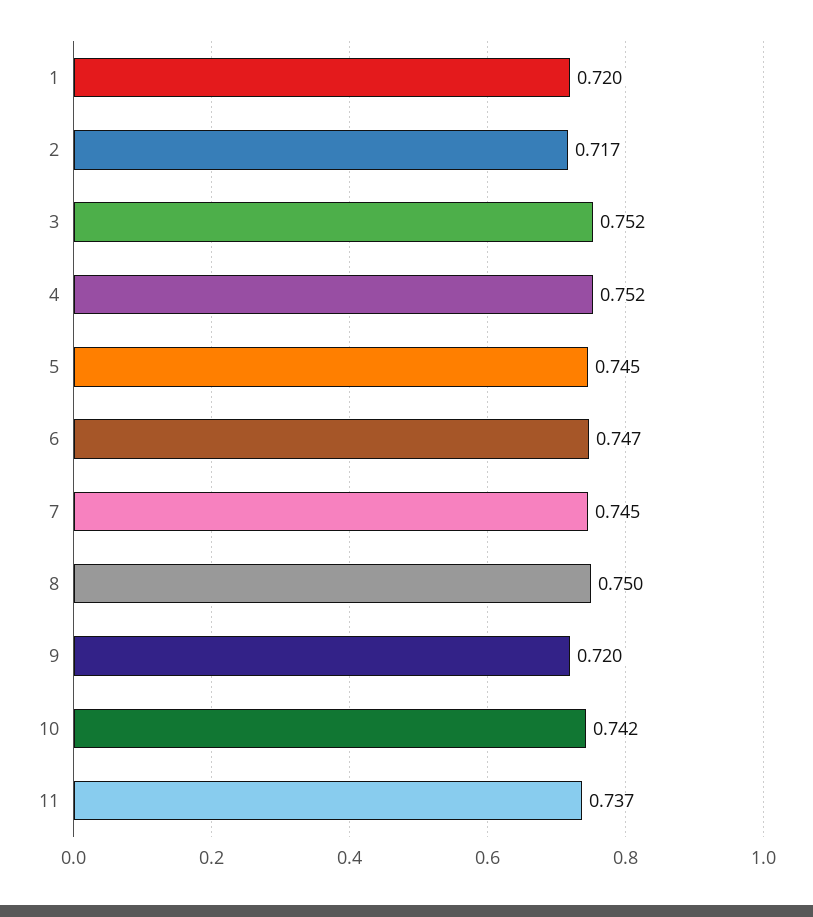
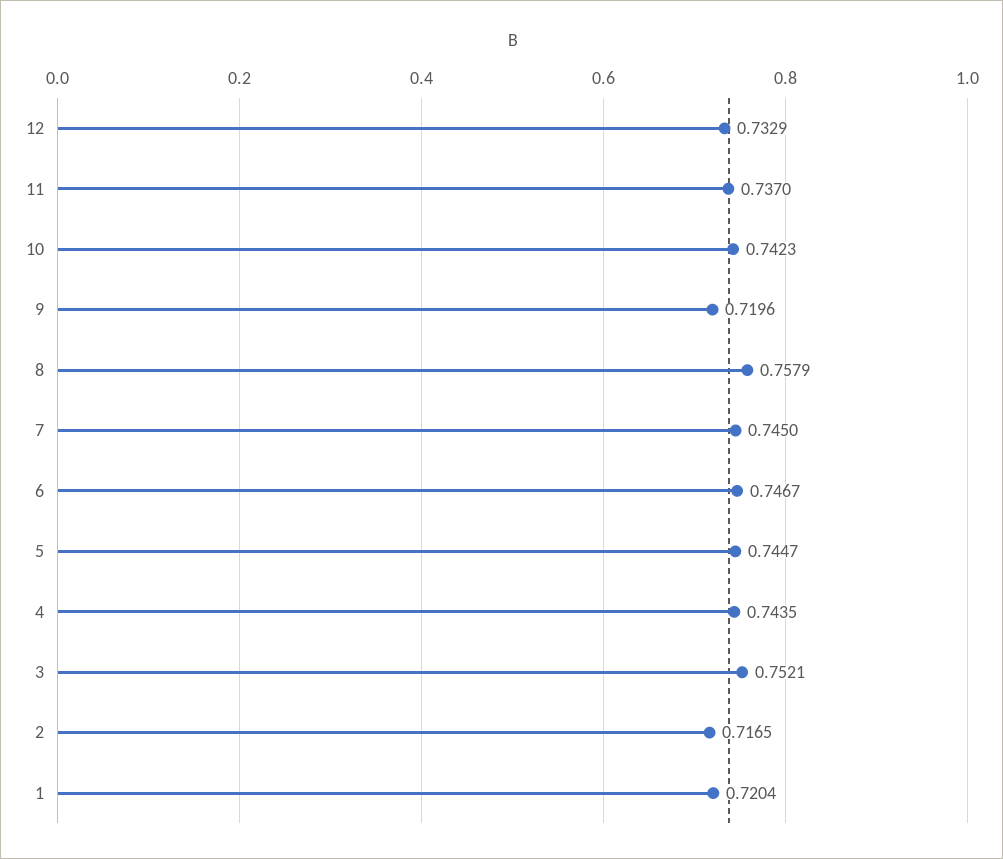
  {
    "1": 0.7204,
    "2": 0.7165,
    "3": 0.7521,
-   "4": 0.752,
+   "4": 0.7435,
    "5": 0.7447,
    "6": 0.7467,
    "7": 0.745,
-   "8": 0.75,
+   "8": 0.7579,
    "9": 0.7196,
    "10": 0.7423,
-   "11": 0.737
+   "11": 0.737,
+   "12": 0.7329
  }

